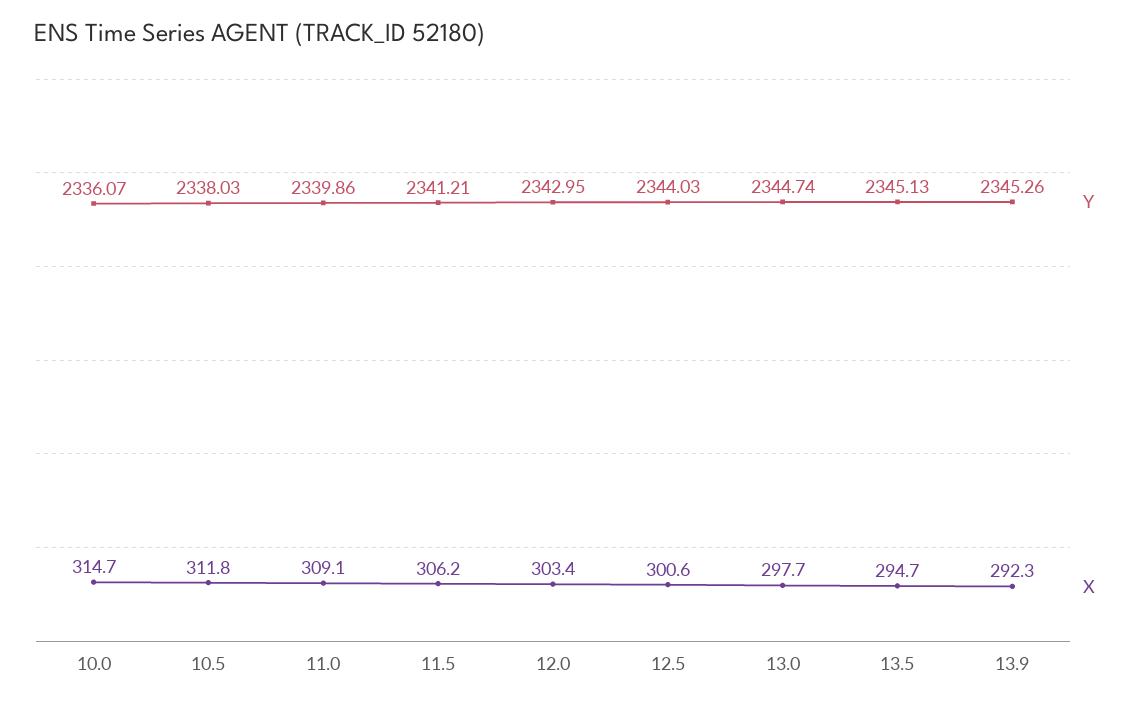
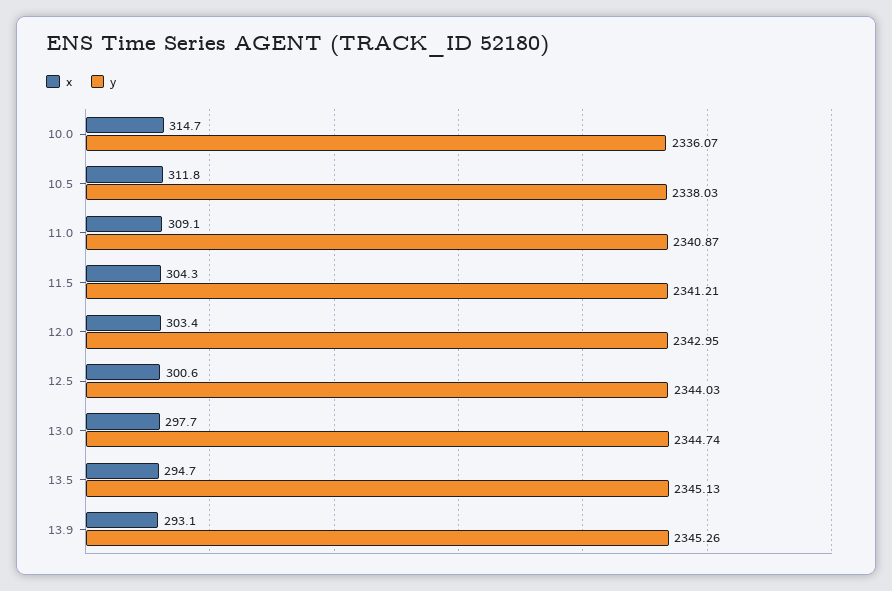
  {
    "Y": {
      "10.0": 2336.07,
      "10.5": 2338.03,
-     "11.0": 2339.86,
+     "11.0": 2340.87,
      "11.5": 2341.21,
      "12.0": 2342.95,
      "12.5": 2344.03,
      "13.0": 2344.74,
      "13.5": 2345.13,
      "13.9": 2345.26
    },
    "X": {
      "10.0": 314.7,
      "10.5": 311.8,
      "11.0": 309.1,
-     "11.5": 306.2,
+     "11.5": 304.3,
      "12.0": 303.4,
      "12.5": 300.6,
      "13.0": 297.7,
      "13.5": 294.7,
-     "13.9": 292.3
+     "13.9": 293.1
    }
  }

